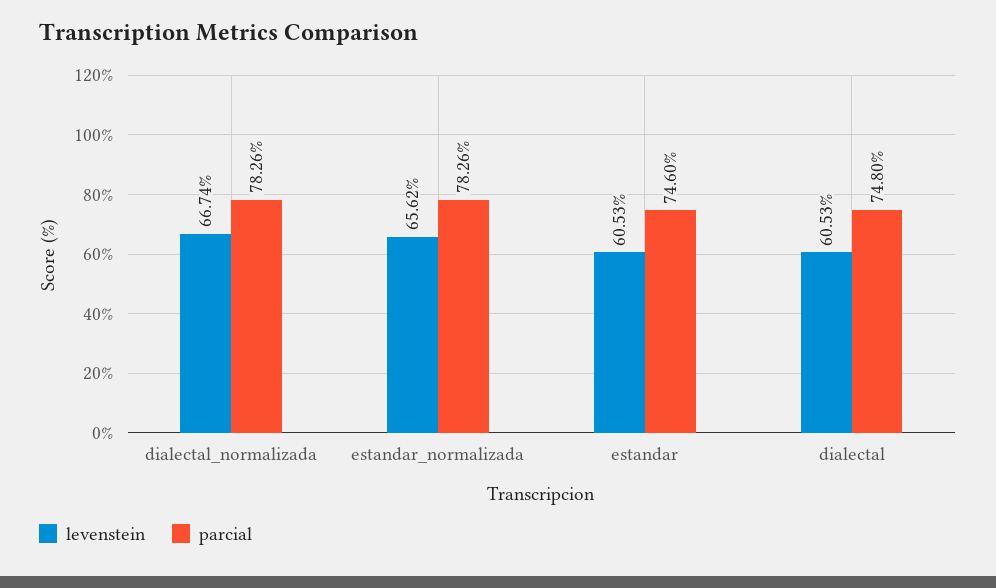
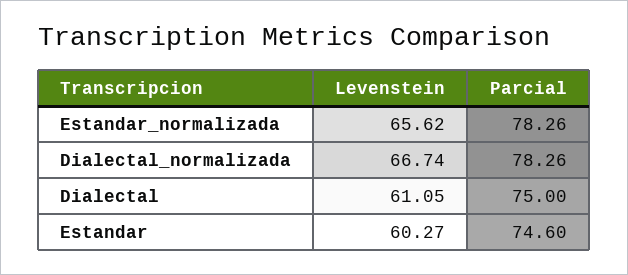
  {
    "levenstein": {
      "dialectal_normalizada": 66.74,
      "estandar_normalizada": 65.62,
-     "estandar": 60.53,
+     "estandar": 60.27,
-     "dialectal": 60.53
+     "dialectal": 61.05
    },
    "parcial": {
      "dialectal_normalizada": 78.26,
      "estandar_normalizada": 78.26,
      "estandar": 74.6,
-     "dialectal": 74.8
+     "dialectal": 75
    }
  }

